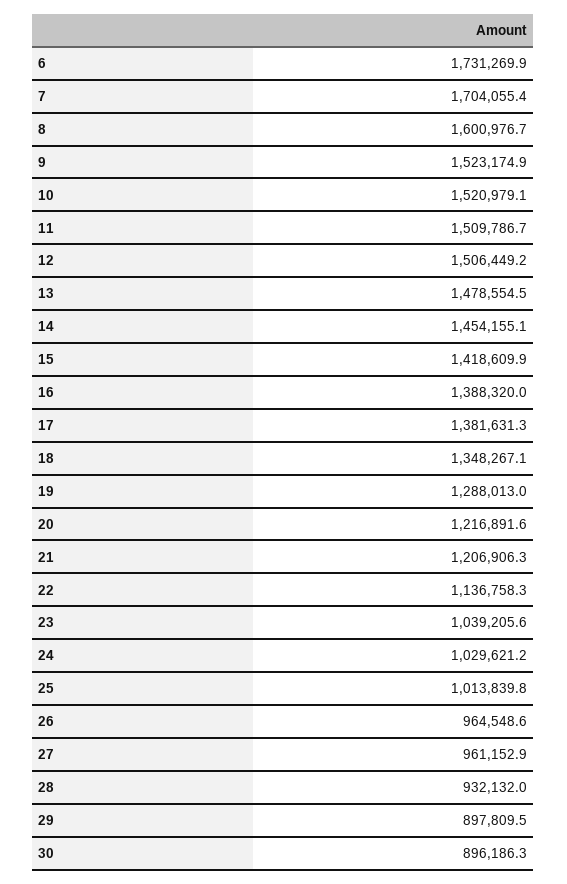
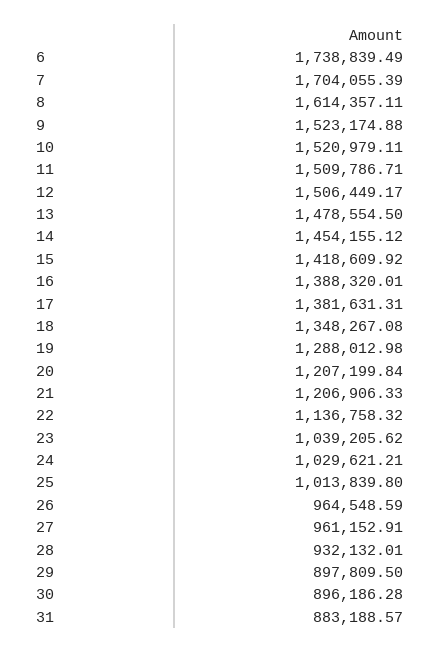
  {
-   "6": 1731269.9,
+   "6": 1738839.49,
    "7": 1704055.39,
-   "8": 1600976.7,
+   "8": 1614357.11,
    "9": 1523174.88,
    "10": 1520979.11,
    "11": 1509786.71,
    "12": 1506449.17,
    "13": 1478554.5,
    "14": 1454155.12,
    "15": 1418609.92,
    "16": 1388320.01,
    "17": 1381631.31,
    "18": 1348267.08,
    "19": 1288012.98,
-   "20": 1216891.6,
+   "20": 1207199.84,
    "21": 1206906.33,
    "22": 1136758.32,
    "23": 1039205.62,
    "24": 1029621.21,
    "25": 1013839.8,
    "26": 964548.59,
    "27": 961152.91,
    "28": 932132.01,
    "29": 897809.5,
-   "30": 896186.28
+   "30": 896186.28,
+   "31": 883188.57
  }

